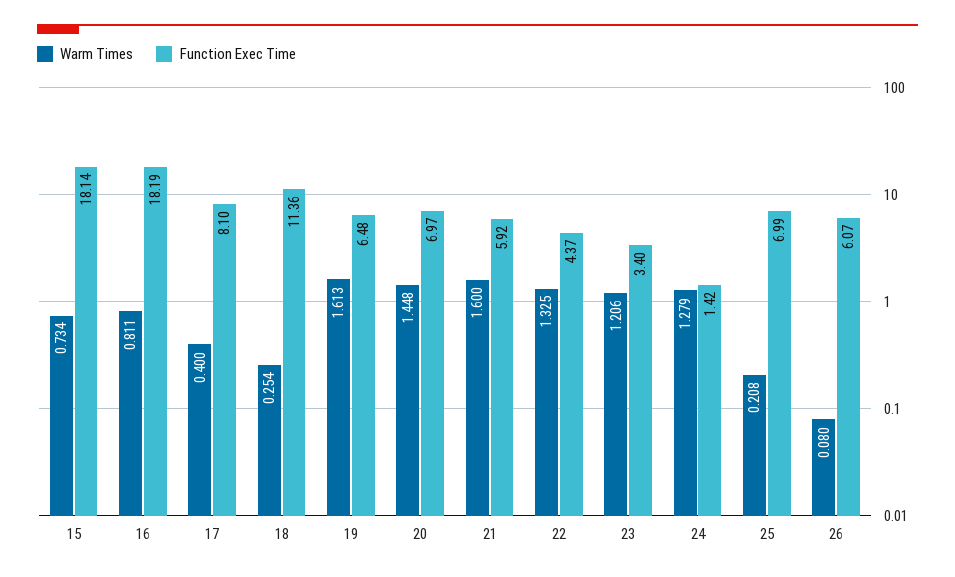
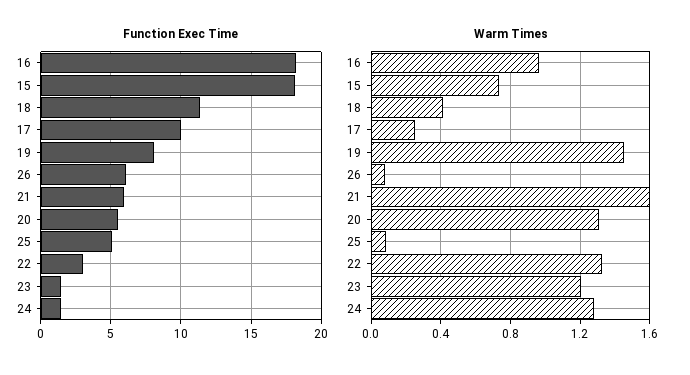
  {
    "Warm Times": {
      "15": 0.734,
-     "16": 0.811,
+     "16": 0.95,
-     "17": 0.4,
+     "17": 0.25,
-     "18": 0.254,
+     "18": 0.4,
-     "19": 1.613,
+     "19": 1.45,
-     "20": 1.448,
+     "20": 1.3,
      "21": 1.6,
      "22": 1.325,
      "23": 1.206,
      "24": 1.279,
-     "25": 0.208,
+     "25": 0.1,
      "26": 0.08
    },
    "Function Exec Time": {
      "15": 18.14,
      "16": 18.19,
-     "17": 8.1,
+     "17": 10,
      "18": 11.36,
-     "19": 6.48,
+     "19": 8,
-     "20": 6.97,
+     "20": 5.5,
      "21": 5.92,
-     "22": 4.37,
+     "22": 3,
-     "23": 3.4,
+     "23": 1.5,
      "24": 1.42,
-     "25": 6.99,
+     "25": 5,
      "26": 6.07
    }
  }

